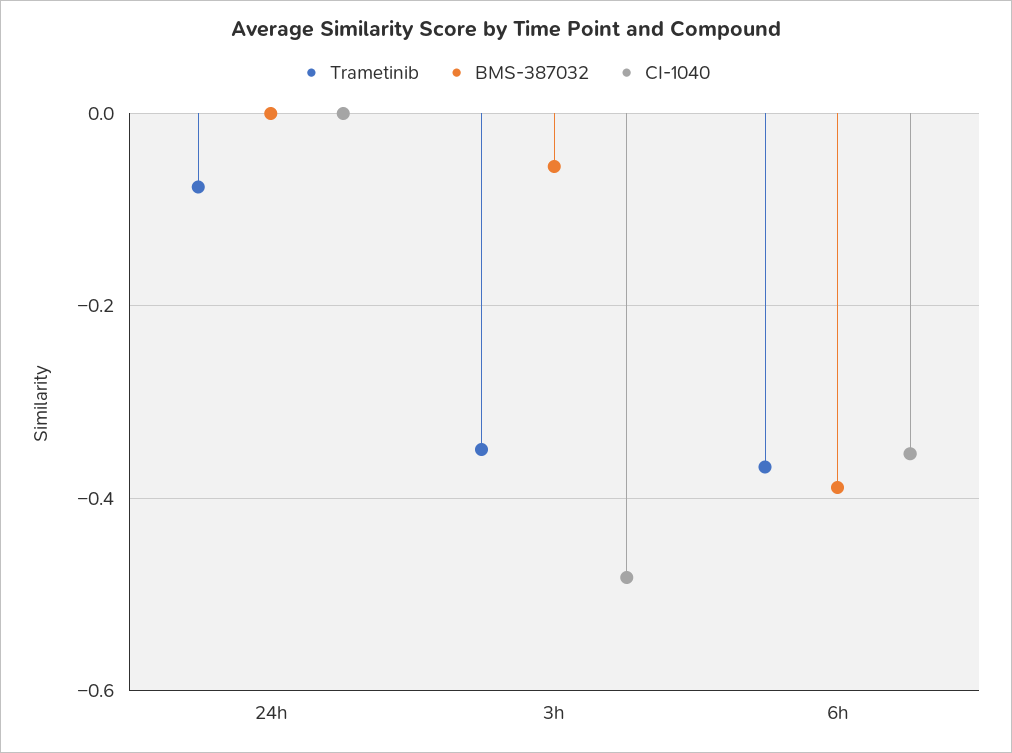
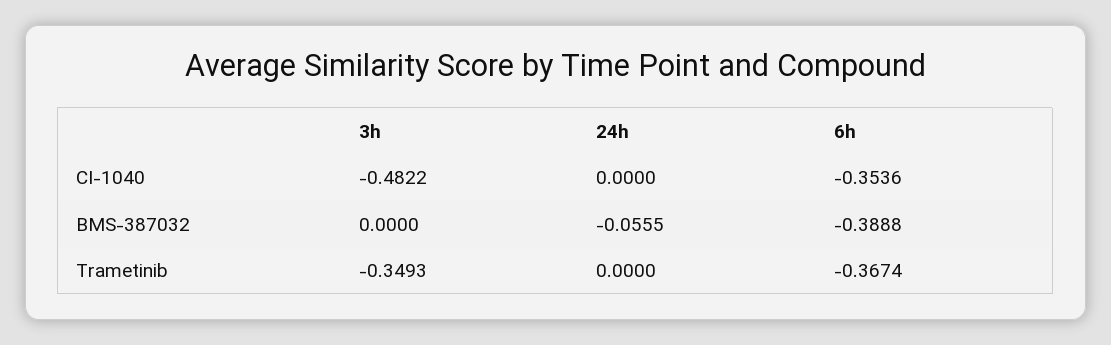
  {
    "Trametinib": {
-     "24h": -0.08,
+     "24h": 0,
      "3h": -0.3493,
      "6h": -0.3674
    },
    "BMS-387032": {
-     "24h": 0,
+     "24h": -0.0555,
-     "3h": -0.06,
+     "3h": 0,
      "6h": -0.3888
    },
    "CI-1040": {
      "24h": 0,
      "3h": -0.4822,
      "6h": -0.3536
    }
  }

